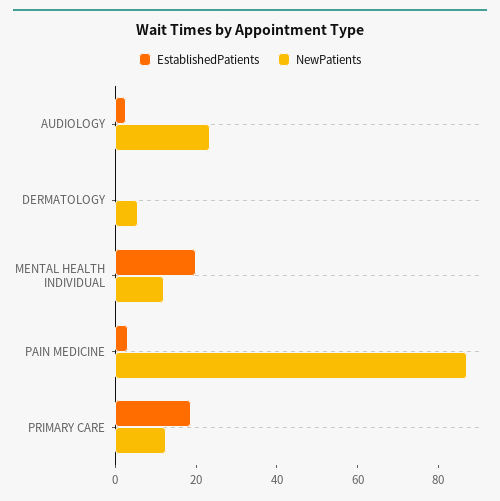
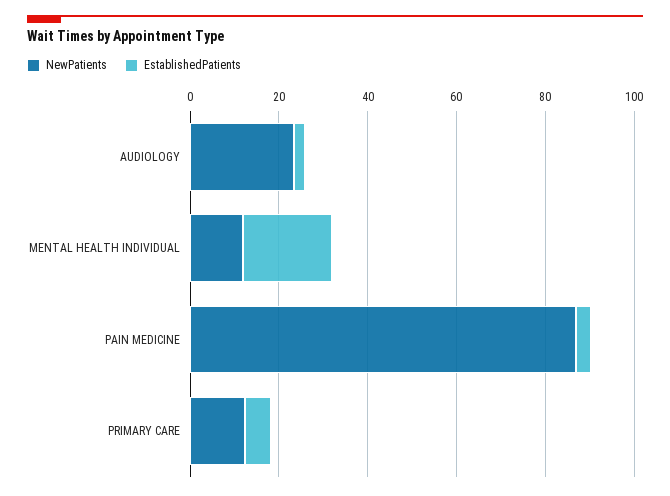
  {
    "EstablishedPatients": {
      "AUDIOLOGY": 5,
-     "DERMATOLOGY": 0,
      "MENTAL HEALTH INDIVIDUAL": 20,
      "PAIN MEDICINE": 5,
-     "PRIMARY CARE": 20
+     "PRIMARY CARE": 5
    },
    "NewPatients": {
      "AUDIOLOGY": 25,
-     "DERMATOLOGY": 5,
      "MENTAL HEALTH INDIVIDUAL": 10,
      "PAIN MEDICINE": 85,
      "PRIMARY CARE": 10
    }
  }

